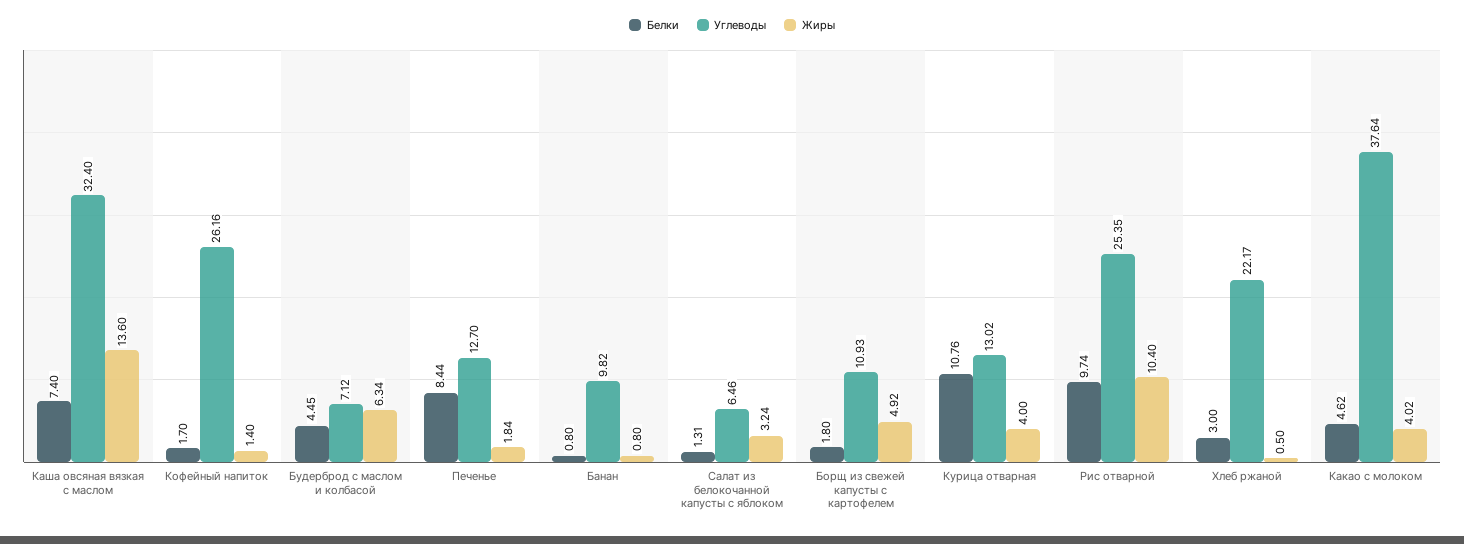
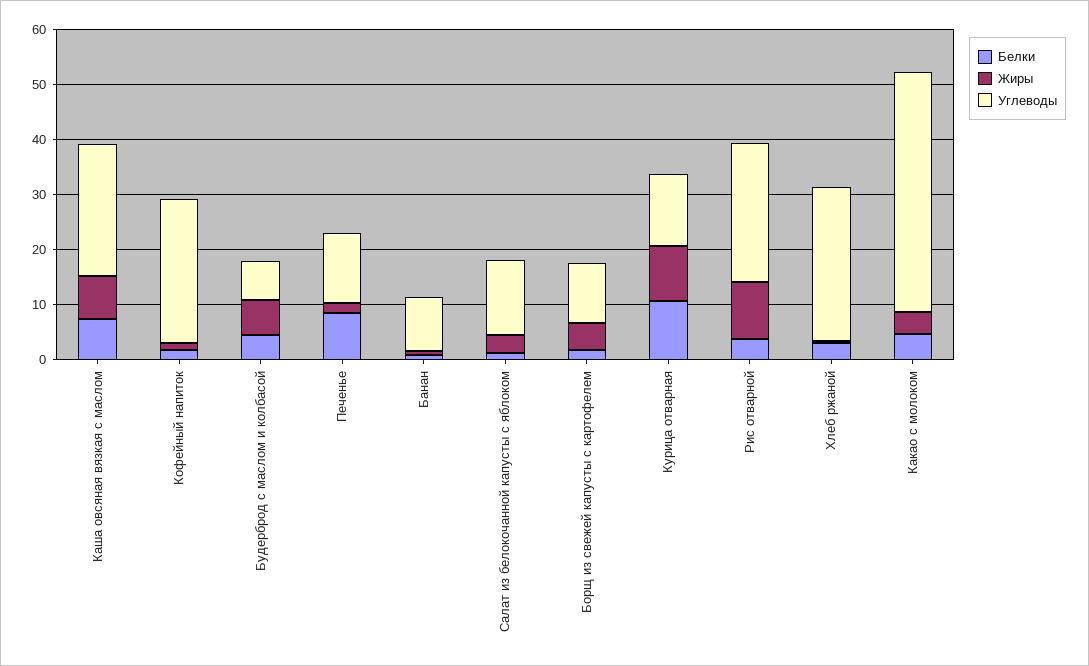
  {
    "Белки": {
      "Каша овсяная вязкая с маслом": 7.4,
      "Кофейный напиток": 1.7,
      "Будерброд с маслом и колбасой": 4.45,
      "Печенье": 8.44,
      "Банан": 0.8,
      "Салат из белокочанной капусты с яблоком": 1.31,
      "Борщ из свежей капусты с картофелем": 1.8,
      "Курица отварная": 10.76,
-     "Рис отварной": 9.74,
+     "Рис отварной": 4,
      "Хлеб ржаной": 3,
      "Какао с молоком": 4.62
    },
    "Углеводы": {
-     "Каша овсяная вязкая с маслом": 32.4,
+     "Каша овсяная вязкая с маслом": 24,
      "Кофейный напиток": 26.16,
      "Будерброд с маслом и колбасой": 7.12,
      "Печенье": 12.7,
      "Банан": 9.82,
-     "Салат из белокочанной капусты с яблоком": 6.46,
+     "Салат из белокочанной капусты с яблоком": 14,
      "Борщ из свежей капусты с картофелем": 10.93,
      "Курица отварная": 13.02,
      "Рис отварной": 25.35,
-     "Хлеб ржаной": 22.17,
+     "Хлеб ржаной": 28,
-     "Какао с молоком": 37.64
+     "Какао с молоком": 44
    },
    "Жиры": {
-     "Каша овсяная вязкая с маслом": 13.6,
+     "Каша овсяная вязкая с маслом": 8,
      "Кофейный напиток": 1.4,
      "Будерброд с маслом и колбасой": 6.34,
      "Печенье": 1.84,
      "Банан": 0.8,
      "Салат из белокочанной капусты с яблоком": 3.24,
      "Борщ из свежей капусты с картофелем": 4.92,
-     "Курица отварная": 4,
+     "Курица отварная": 10,
      "Рис отварной": 10.4,
      "Хлеб ржаной": 0.5,
      "Какао с молоком": 4.02
    }
  }

